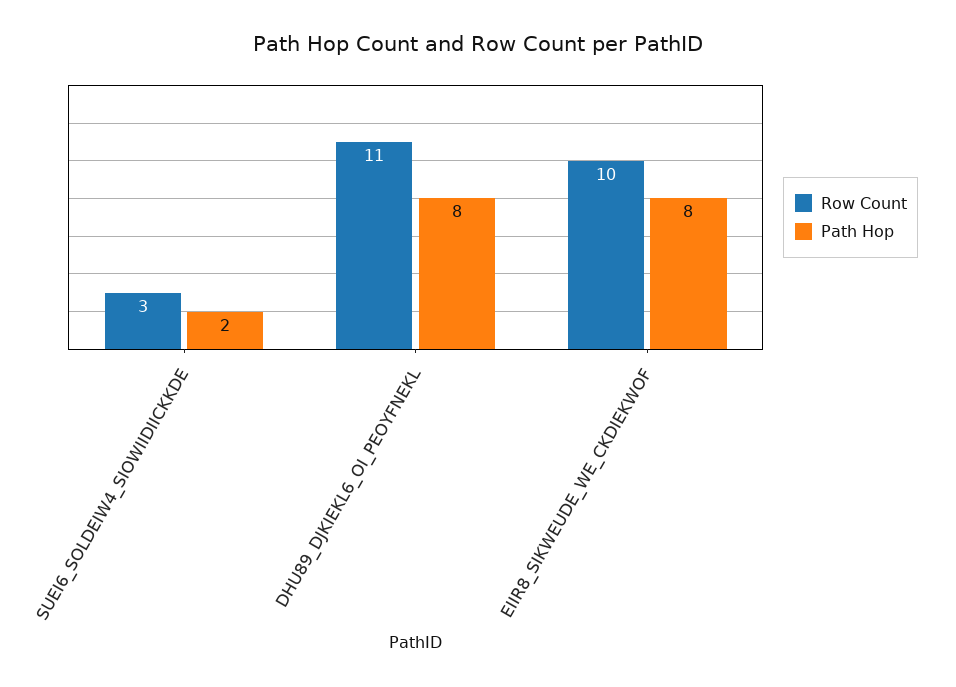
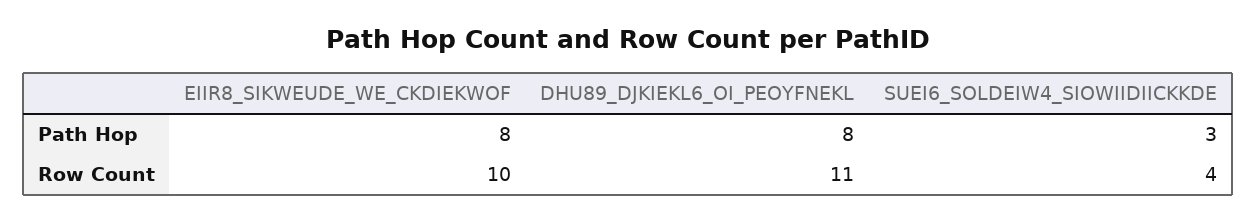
  {
    "Row Count": {
-     "SUEI6_SOLDEIW4_SIOWIIDIICKKDE": 3,
+     "SUEI6_SOLDEIW4_SIOWIIDIICKKDE": 4,
      "DHU89_DJKIEKL6_OI_PEOYFNEKL": 11,
      "EIIR8_SIKWEUDE_WE_CKDIEKWOF": 10
    },
    "Path Hop": {
-     "SUEI6_SOLDEIW4_SIOWIIDIICKKDE": 2,
+     "SUEI6_SOLDEIW4_SIOWIIDIICKKDE": 3,
      "DHU89_DJKIEKL6_OI_PEOYFNEKL": 8,
      "EIIR8_SIKWEUDE_WE_CKDIEKWOF": 8
    }
  }

